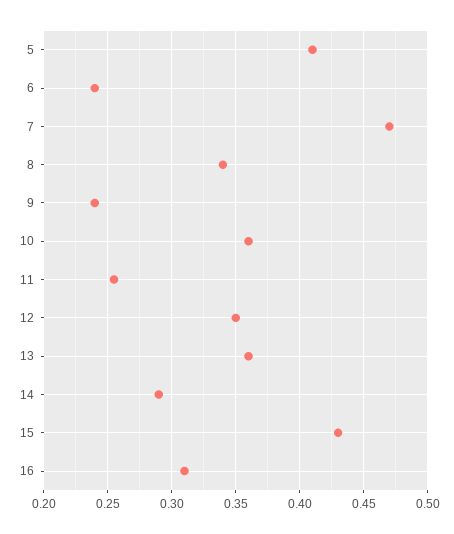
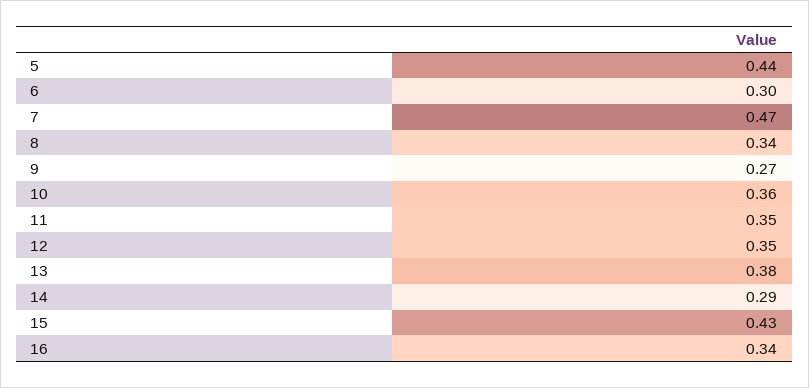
  {
-   "5": 0.41,
+   "5": 0.44,
-   "6": 0.24,
+   "6": 0.3,
    "7": 0.47,
    "8": 0.34,
-   "9": 0.24,
+   "9": 0.27,
    "10": 0.36,
-   "11": 0.255,
+   "11": 0.35,
    "12": 0.35,
-   "13": 0.36,
+   "13": 0.38,
    "14": 0.29,
    "15": 0.43,
-   "16": 0.31
+   "16": 0.34
  }

